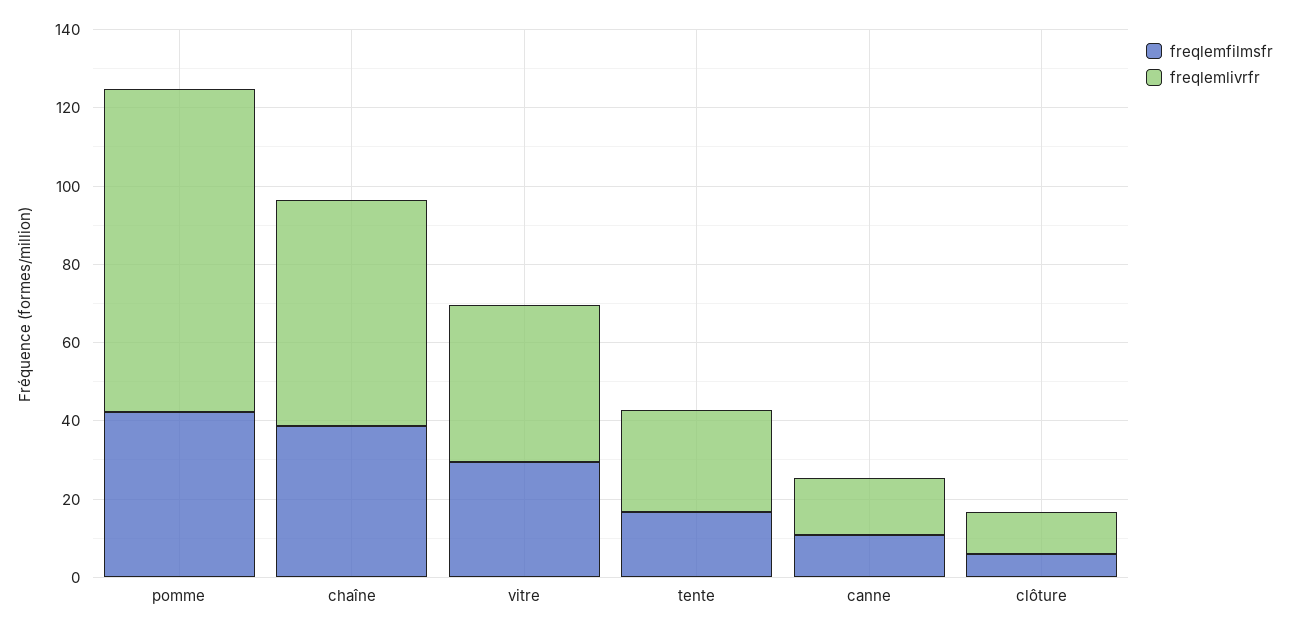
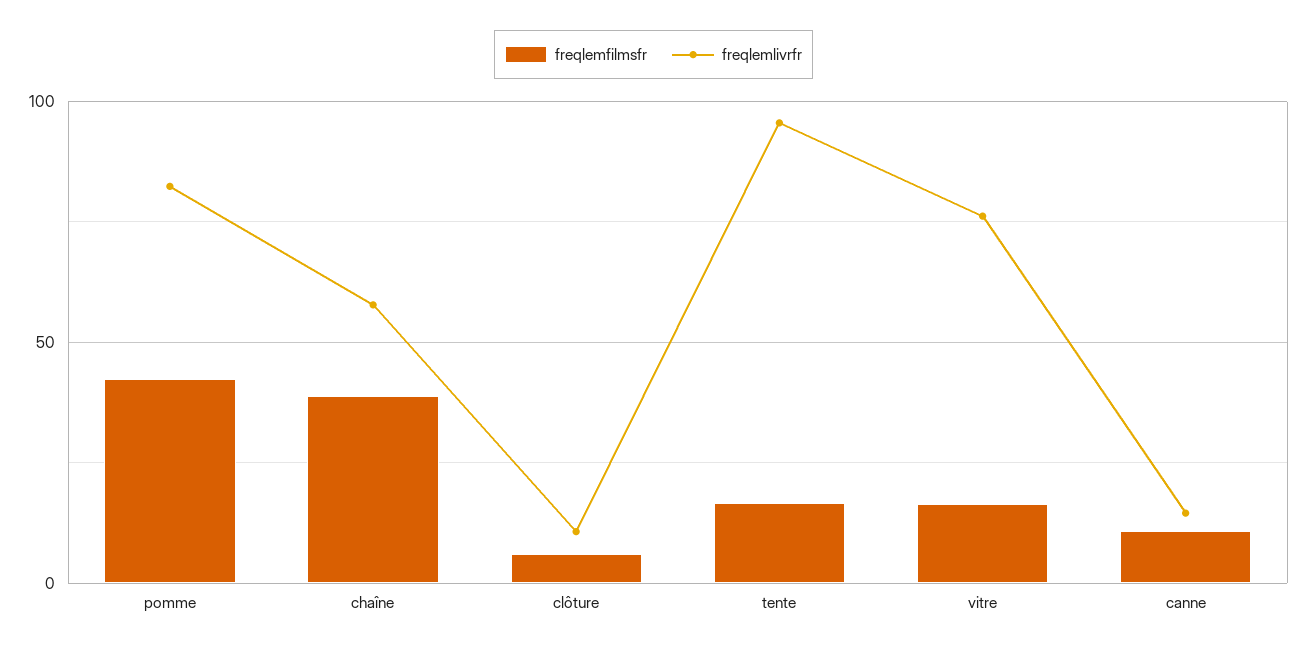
  {
    "freqlemfilmsfr": {
      "pomme": 40,
      "chaîne": 40,
-     "vitre": 30,
+     "vitre": 15,
      "tente": 15,
      "canne": 10,
      "clôture": 5
    },
    "freqlemlivrfr": {
      "pomme": 80,
      "chaîne": 60,
-     "vitre": 40,
+     "vitre": 75,
-     "tente": 25,
+     "tente": 95,
      "canne": 15,
      "clôture": 10
    }
  }

